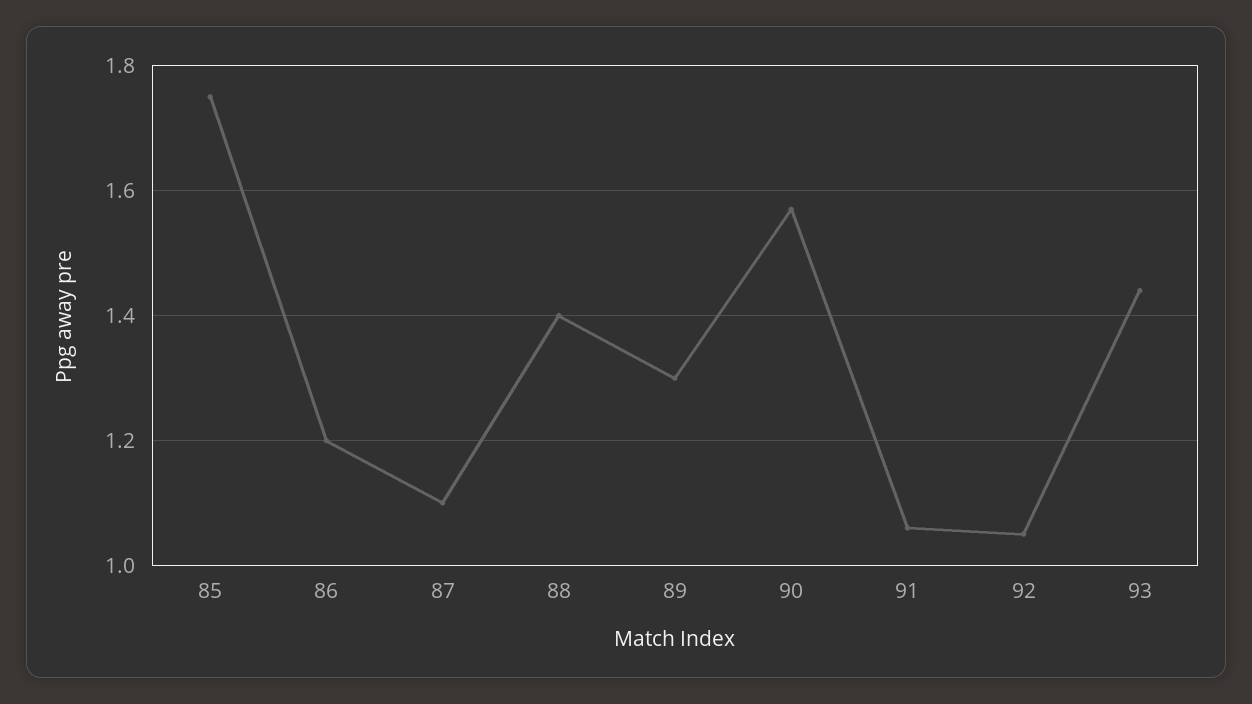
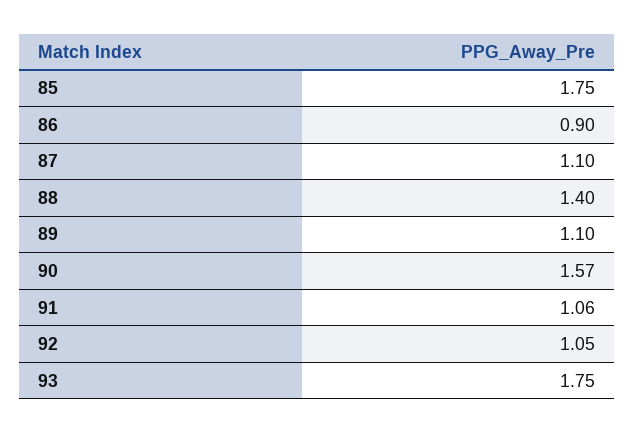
  {
    "85": 1.75,
-   "86": 1.2,
+   "86": 0.9,
    "87": 1.1,
    "88": 1.4,
-   "89": 1.3,
+   "89": 1.1,
    "90": 1.57,
    "91": 1.06,
    "92": 1.05,
-   "93": 1.45
+   "93": 1.75
  }

